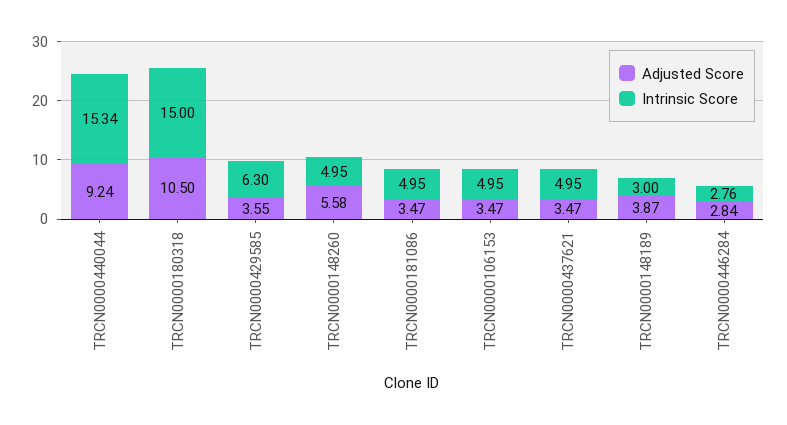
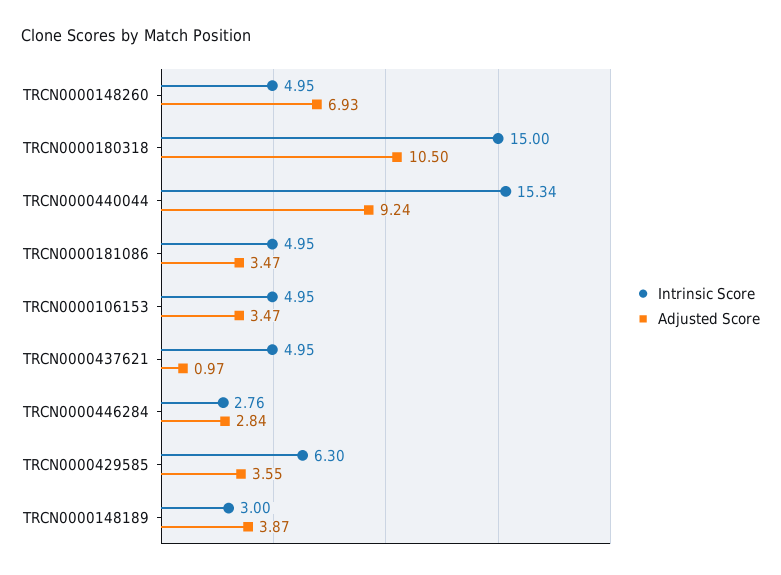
  {
    "Adjusted Score": {
      "TRCN0000440044": 9.24,
      "TRCN0000180318": 10.5,
      "TRCN0000429585": 3.55,
-     "TRCN0000148260": 5.58,
+     "TRCN0000148260": 6.93,
      "TRCN0000181086": 3.47,
      "TRCN0000106153": 3.47,
-     "TRCN0000437621": 3.47,
+     "TRCN0000437621": 0.97,
      "TRCN0000148189": 3.87,
      "TRCN0000446284": 2.84
    },
    "Intrinsic Score": {
      "TRCN0000440044": 15.34,
      "TRCN0000180318": 15,
      "TRCN0000429585": 6.3,
      "TRCN0000148260": 4.95,
      "TRCN0000181086": 4.95,
      "TRCN0000106153": 4.95,
      "TRCN0000437621": 4.95,
      "TRCN0000148189": 3,
      "TRCN0000446284": 2.76
    }
  }

